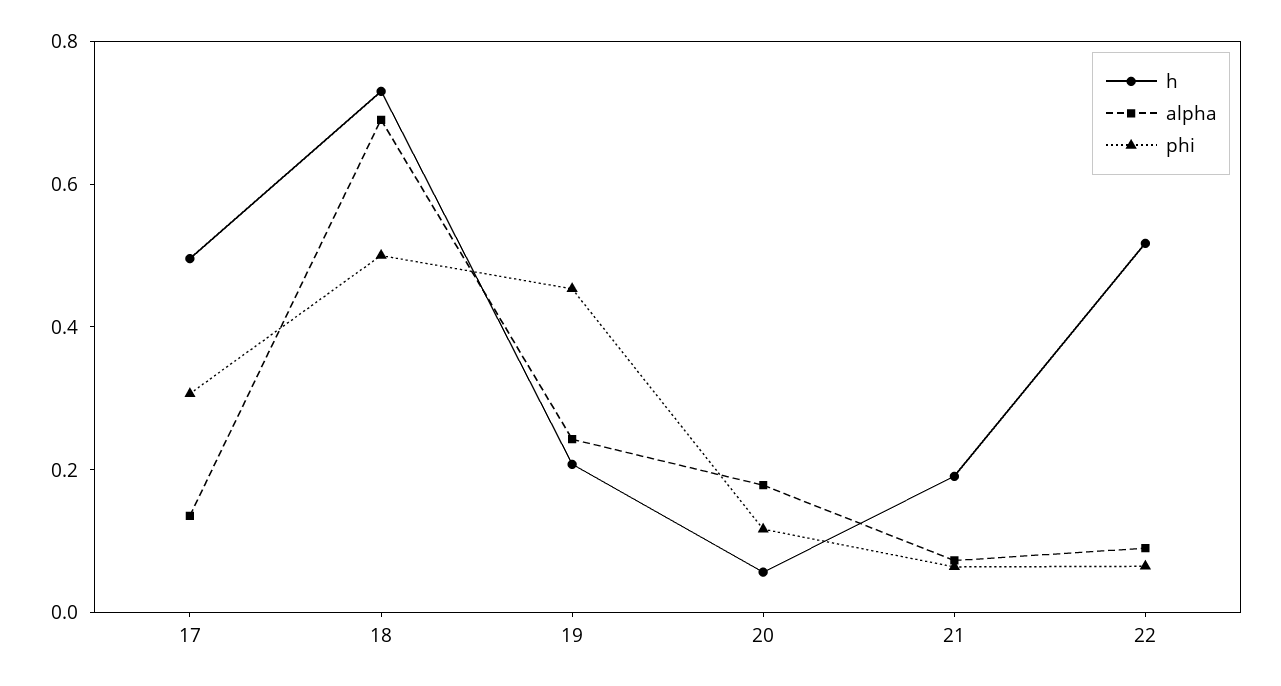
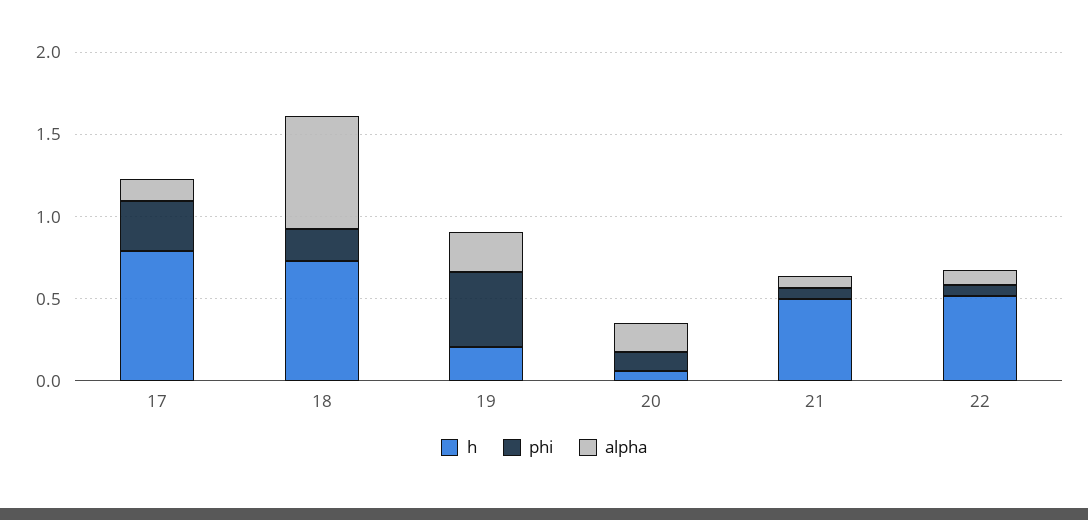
  {
    "h": {
-     "17": 0.5,
+     "17": 0.8,
      "18": 0.75,
      "19": 0.2,
      "20": 0.05,
-     "21": 0.2,
+     "21": 0.5,
      "22": 0.5
    },
    "alpha": {
      "17": 0.15,
      "18": 0.7,
      "19": 0.25,
      "20": 0.2,
      "21": 0.05,
      "22": 0.1
    },
    "phi": {
      "17": 0.3,
-     "18": 0.5,
+     "18": 0.2,
      "19": 0.45,
      "20": 0.1,
      "21": 0.05,
      "22": 0.05
    }
  }

